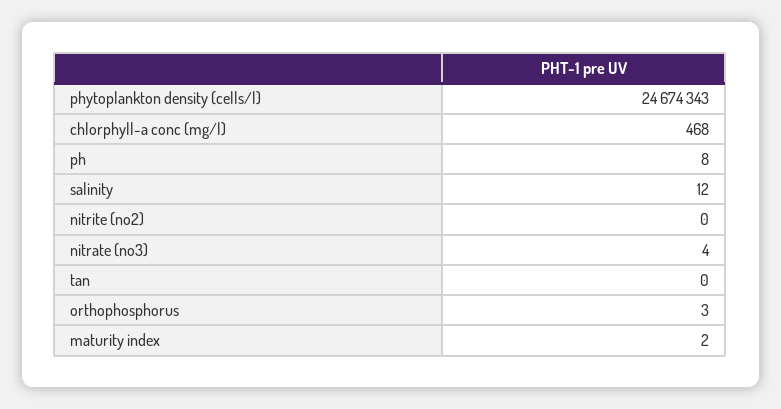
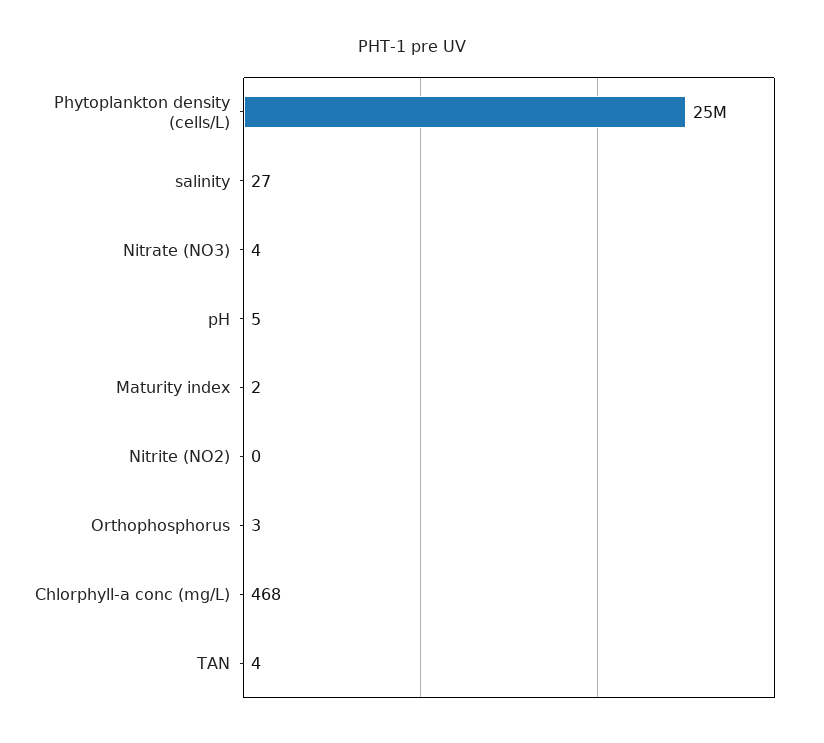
  {
    "phytoplankton density (cells/l)": 24674343,
    "chlorphyll-a conc (mg/l)": 468,
-   "ph": 8,
+   "ph": 5,
-   "salinity": 12,
+   "salinity": 27,
    "nitrite (no2)": 0,
    "nitrate (no3)": 4,
-   "tan": 0,
+   "tan": 4,
    "orthophosphorus": 3,
    "maturity index": 2
  }

